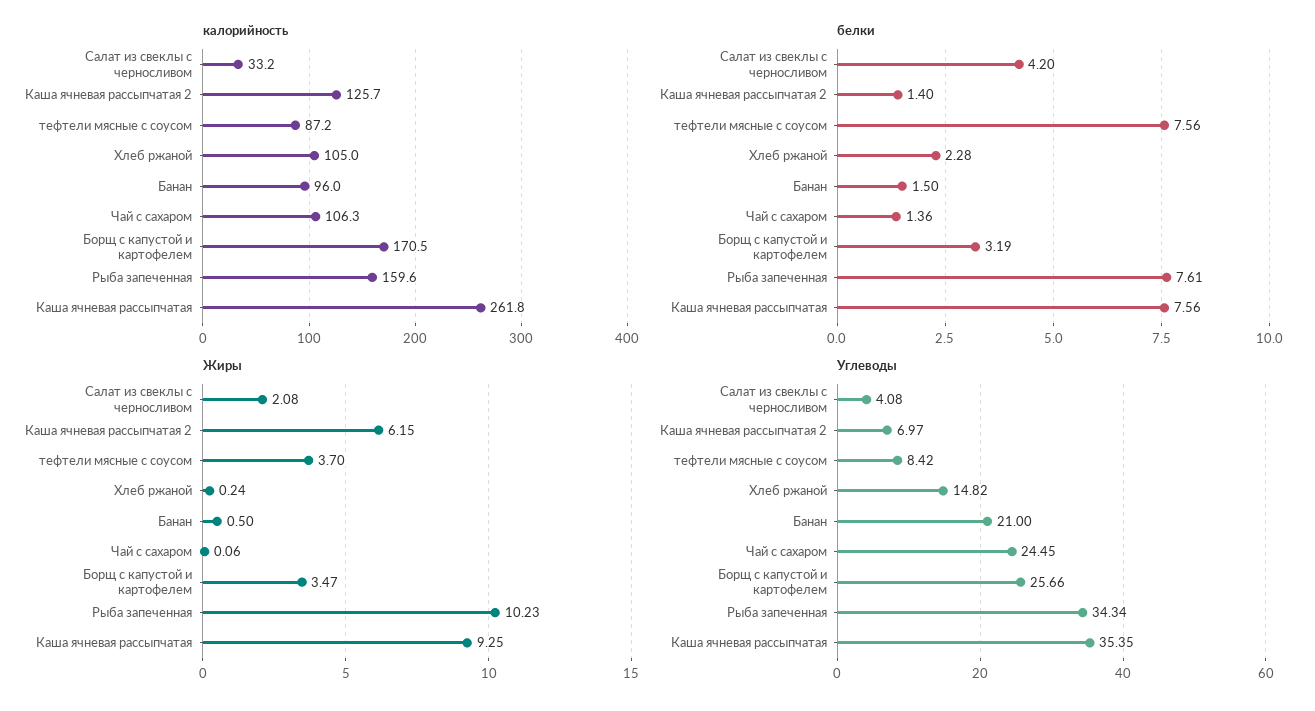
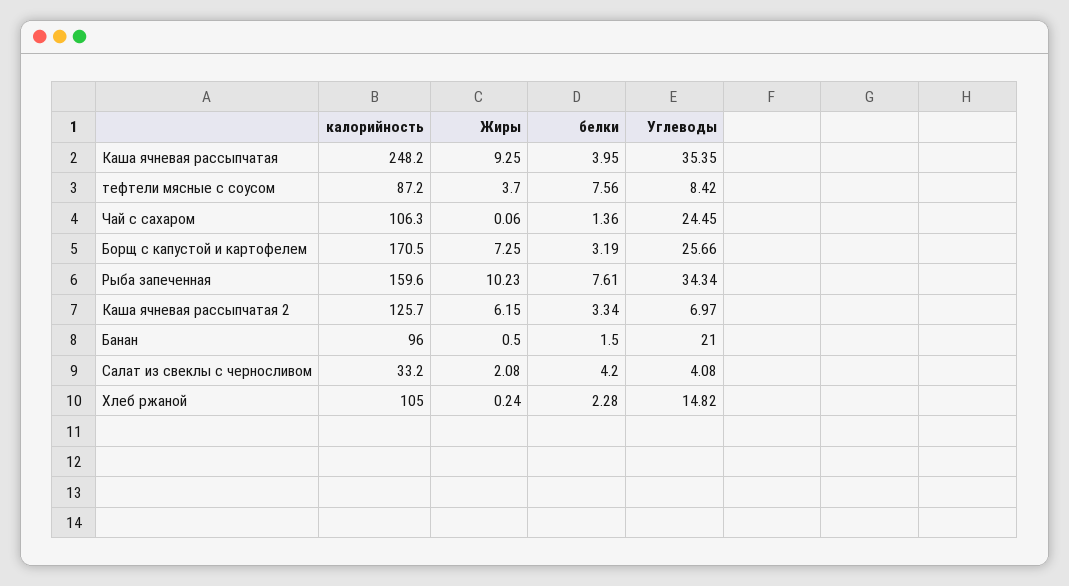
  {
    "калорийность": {
      "Салат из свеклы с черносливом": 33.2,
      "Каша ячневая рассыпчатая 2": 125.7,
      "тефтели мясные с соусом": 87.2,
      "Хлеб ржаной": 105,
      "Банан": 96,
      "Чай с сахаром": 106.3,
      "Борщ с капустой и картофелем": 170.5,
      "Рыба запеченная": 159.6,
-     "Каша ячневая рассыпчатая": 261.8
+     "Каша ячневая рассыпчатая": 248.2
    },
    "белки": {
      "Салат из свеклы с черносливом": 4.2,
-     "Каша ячневая рассыпчатая 2": 1.4,
+     "Каша ячневая рассыпчатая 2": 3.34,
      "тефтели мясные с соусом": 7.56,
      "Хлеб ржаной": 2.28,
      "Банан": 1.5,
      "Чай с сахаром": 1.36,
      "Борщ с капустой и картофелем": 3.19,
      "Рыба запеченная": 7.61,
-     "Каша ячневая рассыпчатая": 7.56
+     "Каша ячневая рассыпчатая": 3.95
    },
    "Жиры": {
      "Салат из свеклы с черносливом": 2.08,
      "Каша ячневая рассыпчатая 2": 6.15,
      "тефтели мясные с соусом": 3.7,
      "Хлеб ржаной": 0.24,
      "Банан": 0.5,
      "Чай с сахаром": 0.06,
-     "Борщ с капустой и картофелем": 3.47,
+     "Борщ с капустой и картофелем": 7.25,
      "Рыба запеченная": 10.23,
      "Каша ячневая рассыпчатая": 9.25
    },
    "Углеводы": {
      "Салат из свеклы с черносливом": 4.08,
      "Каша ячневая рассыпчатая 2": 6.97,
      "тефтели мясные с соусом": 8.42,
      "Хлеб ржаной": 14.82,
      "Банан": 21,
      "Чай с сахаром": 24.45,
      "Борщ с капустой и картофелем": 25.66,
      "Рыба запеченная": 34.34,
      "Каша ячневая рассыпчатая": 35.35
    }
  }

